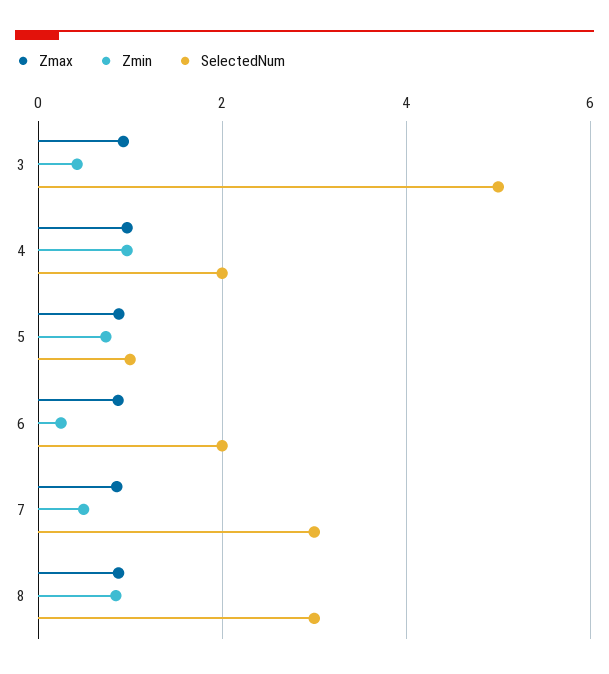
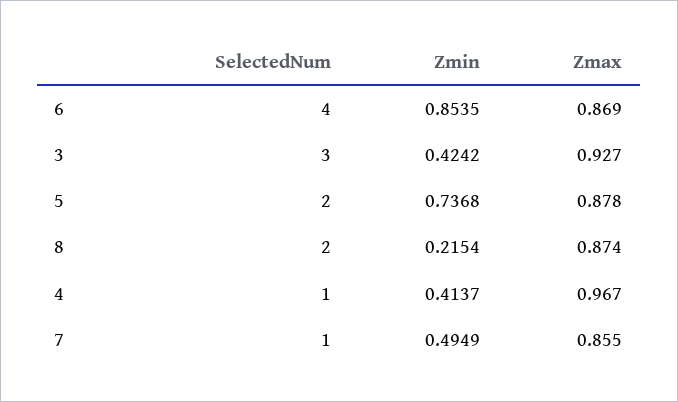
  {
    "Zmax": {
      "3": 0.927,
      "4": 0.967,
      "5": 0.878,
      "6": 0.869,
      "7": 0.855,
      "8": 0.874
    },
    "Zmin": {
      "3": 0.4242,
-     "4": 1,
+     "4": 0.4137,
      "5": 0.7368,
-     "6": 0.2,
+     "6": 0.8535,
      "7": 0.4949,
-     "8": 0.8
+     "8": 0.2154
    },
    "SelectedNum": {
-     "3": 5,
+     "3": 3,
-     "4": 2,
+     "4": 1,
-     "5": 1,
+     "5": 2,
-     "6": 2,
+     "6": 4,
-     "7": 3,
+     "7": 1,
-     "8": 3
+     "8": 2
    }
  }

